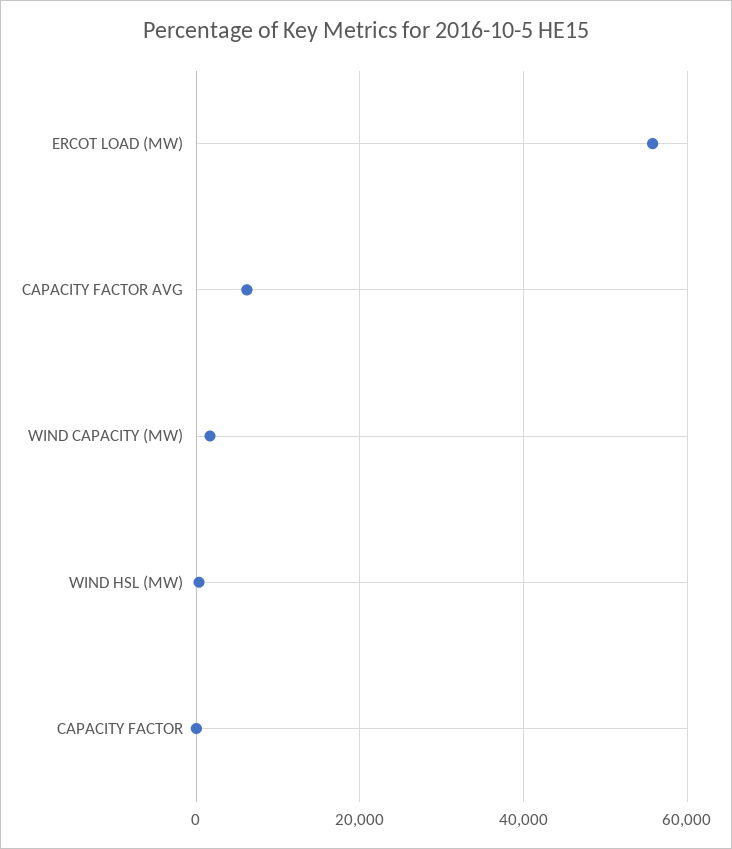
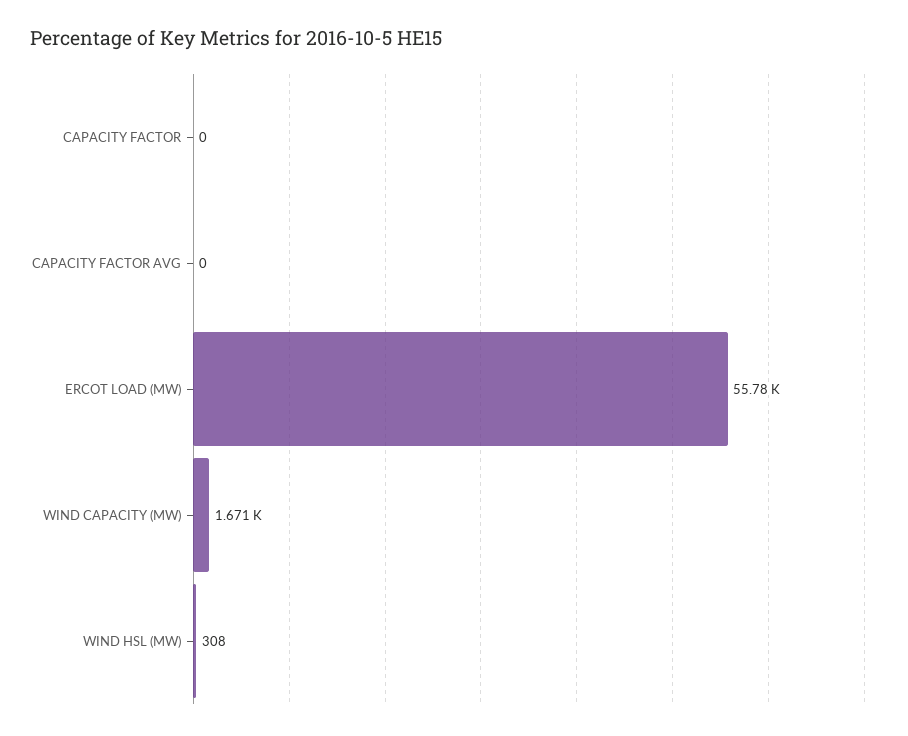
  {
    "ERCOT LOAD (MW)": 55780,
-   "CAPACITY FACTOR AVG": 6000,
+   "CAPACITY FACTOR AVG": 0,
    "WIND CAPACITY (MW)": 1671,
    "WIND HSL (MW)": 308,
    "CAPACITY FACTOR": 0
  }

